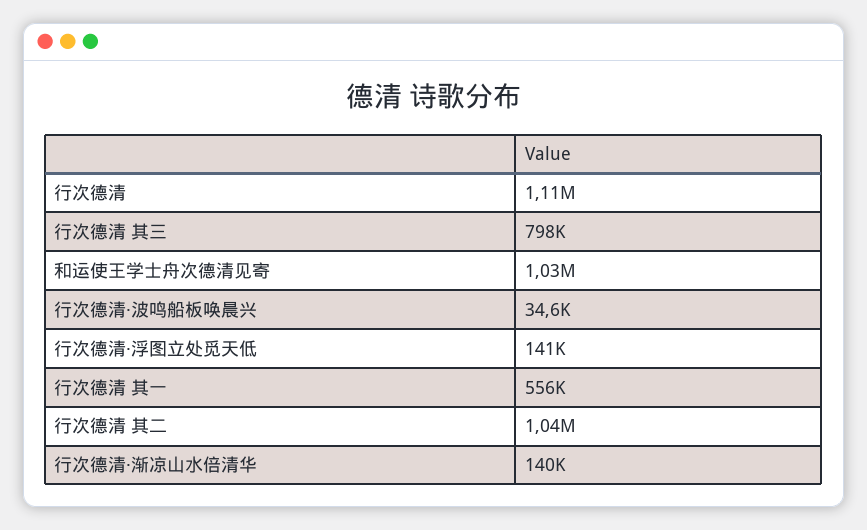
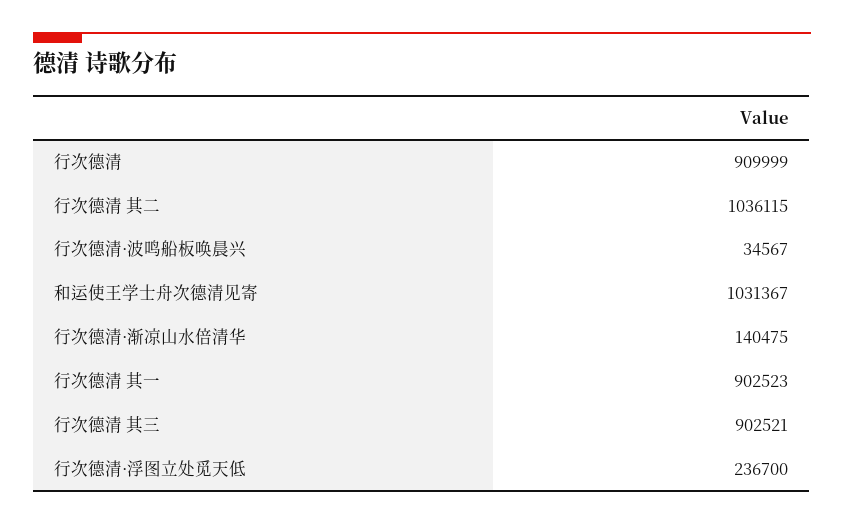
  {
-   "行次德清": 1110000,
+   "行次德清": 909999,
-   "行次德清 其三": 798000,
+   "行次德清 其三": 902521,
    "和运使王学士舟次德清见寄": 1031367,
    "行次德清·波鸣船板唤晨兴": 34567,
-   "行次德清·浮图立处觅天低": 141000,
+   "行次德清·浮图立处觅天低": 236700,
-   "行次德清 其一": 556000,
+   "行次德清 其一": 902523,
    "行次德清 其二": 1036115,
    "行次德清·渐凉山水倍清华": 140475
  }

